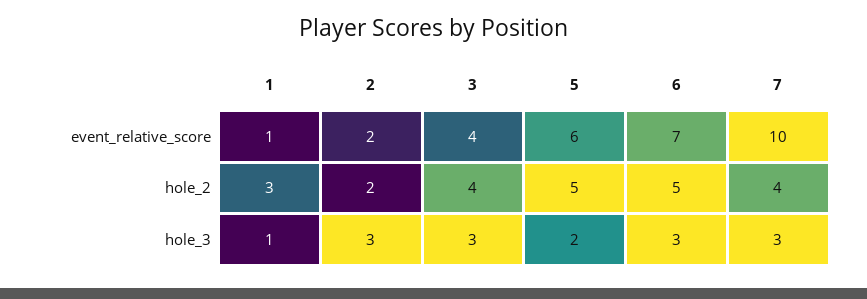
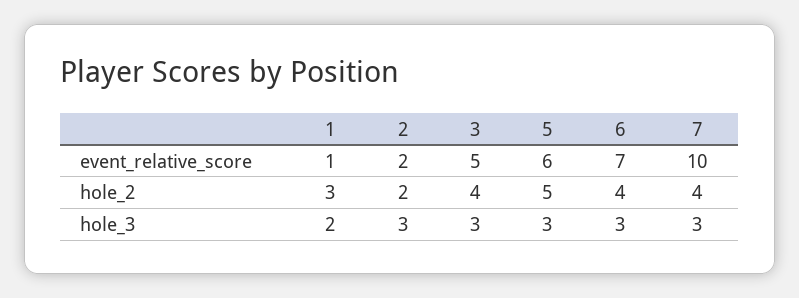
  {
    "1": {
      "event_relative_score": 1,
      "hole_2": 3,
-     "hole_3": 1
+     "hole_3": 2
    },
    "2": {
      "event_relative_score": 2,
      "hole_2": 2,
      "hole_3": 3
    },
    "3": {
-     "event_relative_score": 4,
+     "event_relative_score": 5,
      "hole_2": 4,
      "hole_3": 3
    },
    "5": {
      "event_relative_score": 6,
      "hole_2": 5,
-     "hole_3": 2
+     "hole_3": 3
    },
    "6": {
      "event_relative_score": 7,
-     "hole_2": 5,
+     "hole_2": 4,
      "hole_3": 3
    },
    "7": {
      "event_relative_score": 10,
      "hole_2": 4,
      "hole_3": 3
    }
  }

